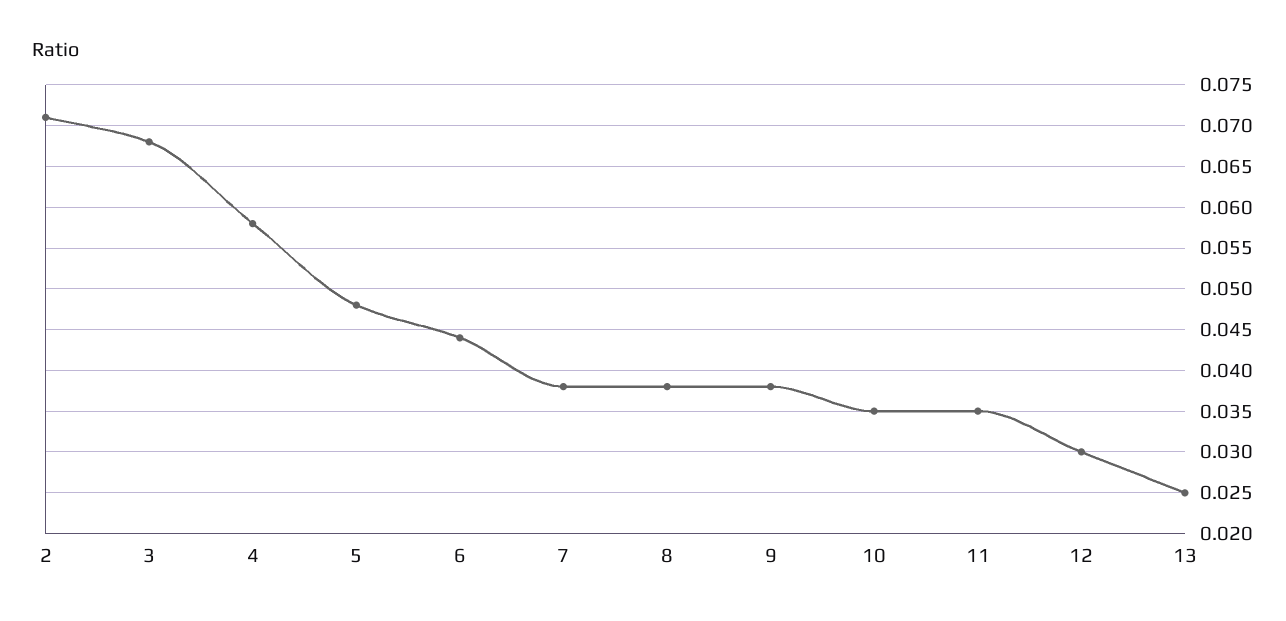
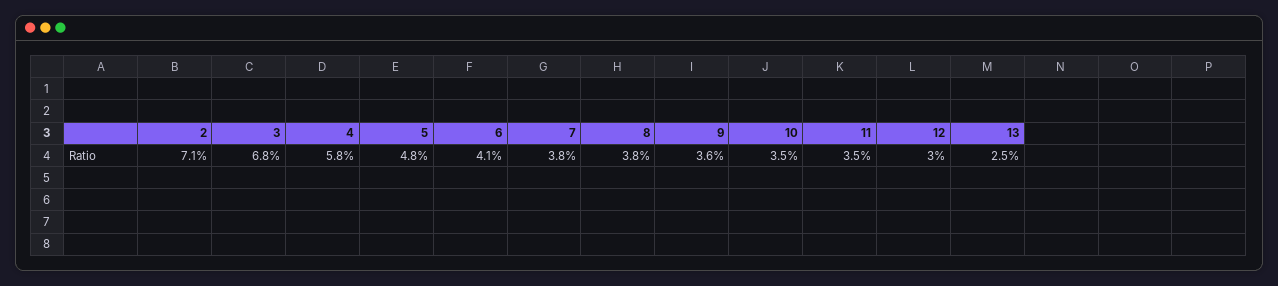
  {
    "2": 0.071,
    "3": 0.068,
    "4": 0.058,
    "5": 0.048,
-   "6": 0.044,
+   "6": 0.041,
    "7": 0.038,
    "8": 0.038,
-   "9": 0.038,
+   "9": 0.036,
    "10": 0.035,
    "11": 0.035,
    "12": 0.03,
    "13": 0.025
  }

